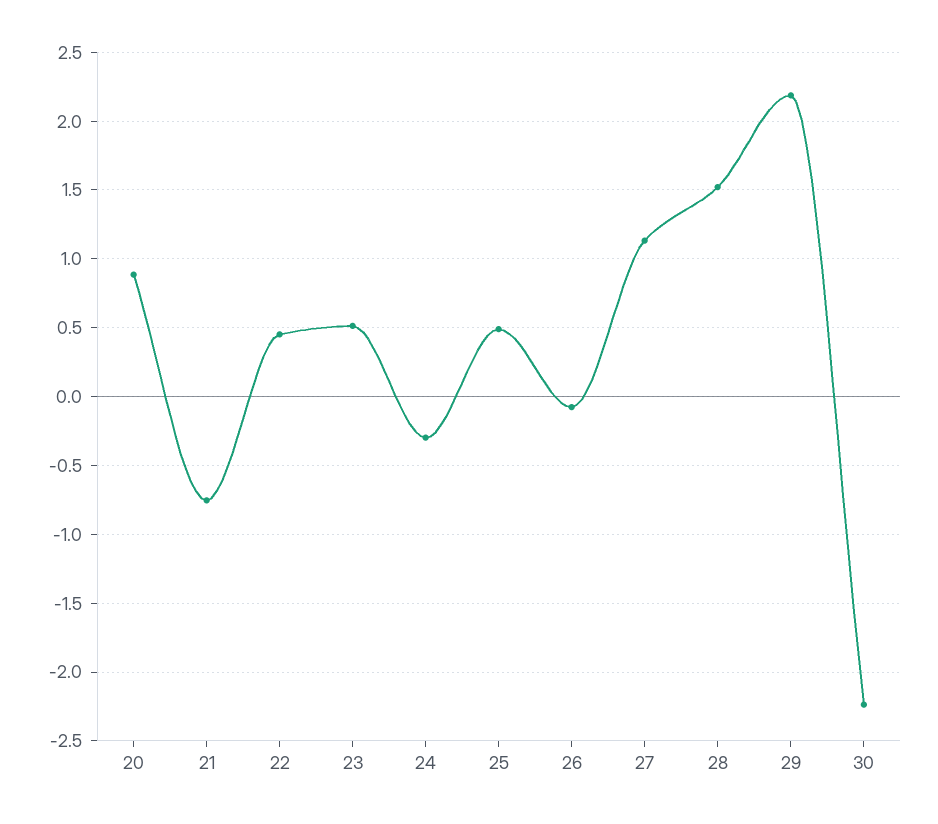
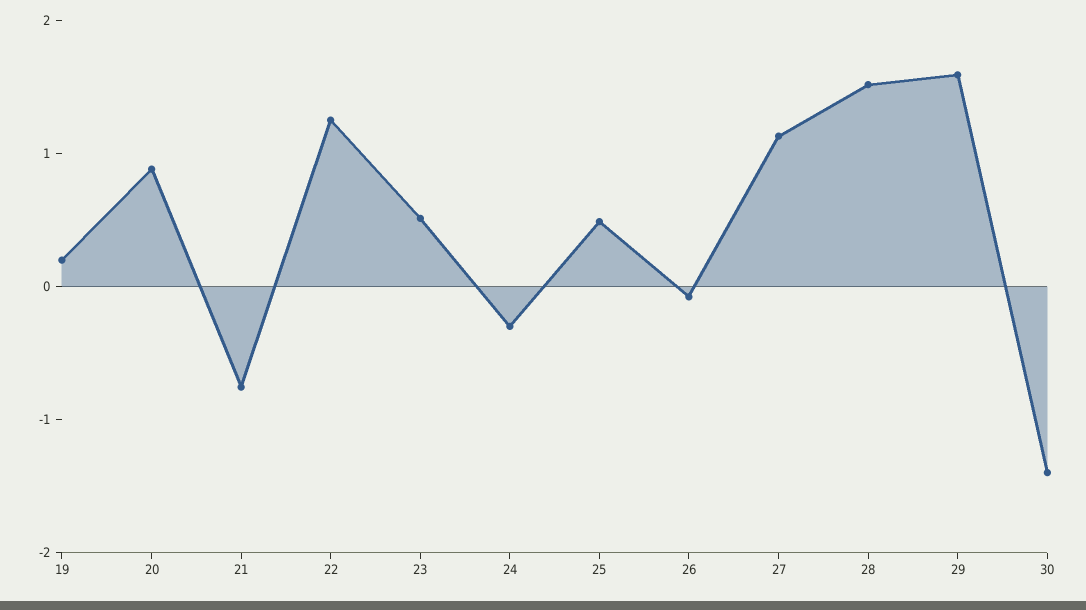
  {
    "20": 0.9,
    "21": -0.75,
-   "22": 0.45,
+   "22": 1.2,
    "23": 0.5,
    "24": -0.3,
    "25": 0.5,
    "26": -0.1,
    "27": 1.15,
    "28": 1.5,
-   "29": 2.2,
+   "29": 1.6,
-   "30": -2.25
+   "30": -1.4,
+   "19": 0.2
  }

